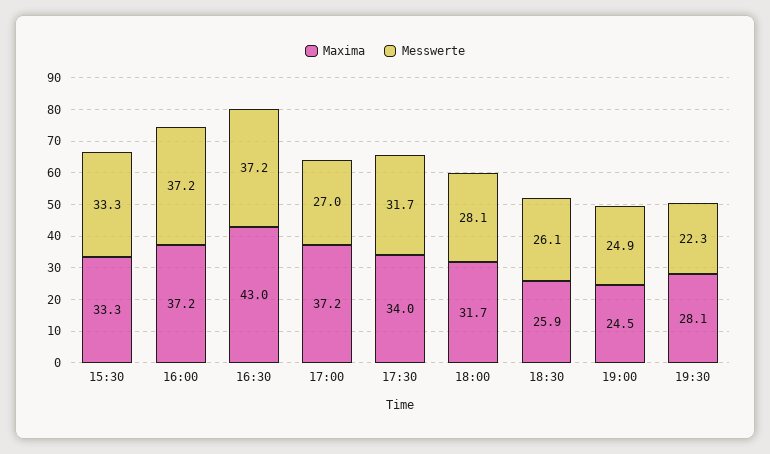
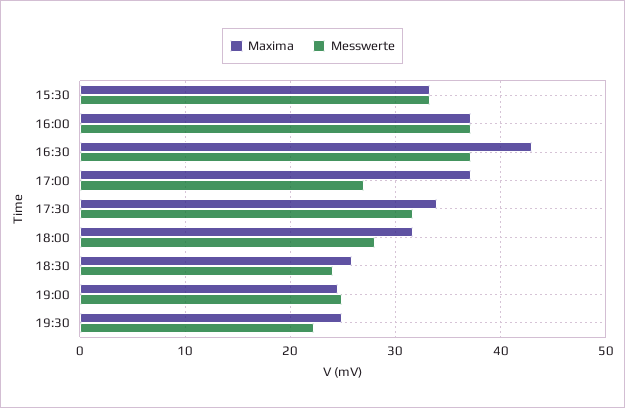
  {
    "Maxima": {
      "15:30": 33.3,
      "16:00": 37.2,
      "16:30": 43,
      "17:00": 37.2,
      "17:30": 34,
      "18:00": 31.7,
      "18:30": 25.9,
      "19:00": 24.5,
-     "19:30": 28.1
+     "19:30": 25
    },
    "Messwerte": {
      "15:30": 33.3,
      "16:00": 37.2,
      "16:30": 37.2,
      "17:00": 27,
      "17:30": 31.7,
      "18:00": 28.1,
-     "18:30": 26.1,
+     "18:30": 24,
      "19:00": 24.9,
      "19:30": 22.3
    }
  }

